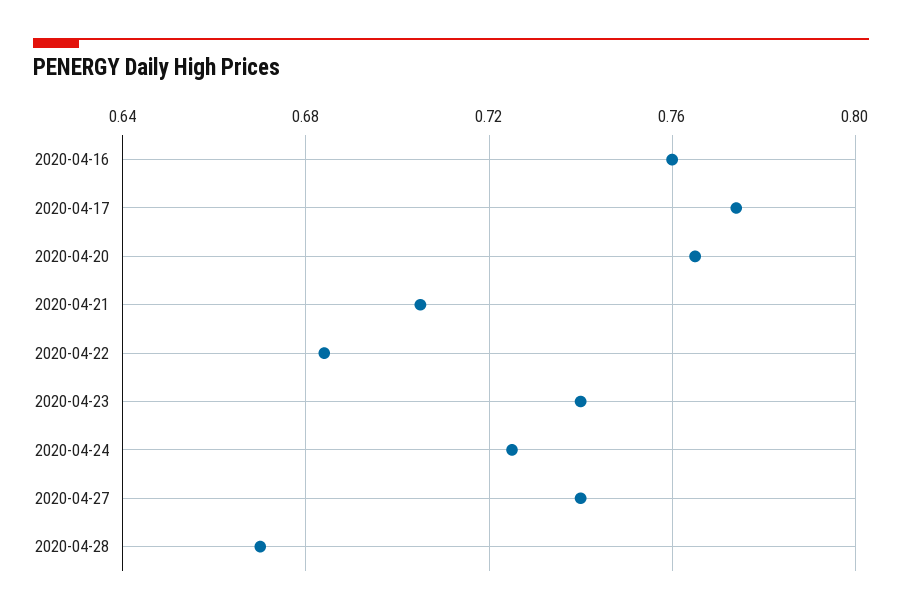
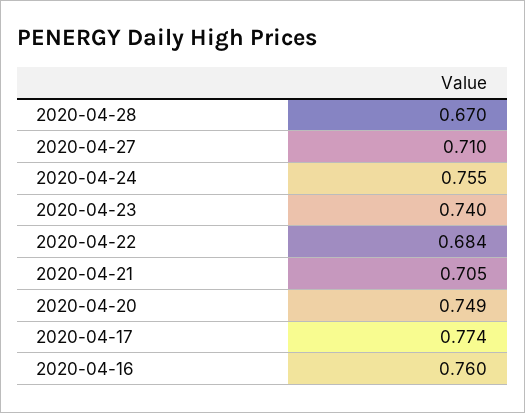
  {
    "2020-04-16": 0.76,
    "2020-04-17": 0.774,
-   "2020-04-20": 0.765,
+   "2020-04-20": 0.749,
    "2020-04-21": 0.705,
    "2020-04-22": 0.684,
    "2020-04-23": 0.74,
-   "2020-04-24": 0.725,
+   "2020-04-24": 0.755,
-   "2020-04-27": 0.74,
+   "2020-04-27": 0.71,
    "2020-04-28": 0.67
  }

